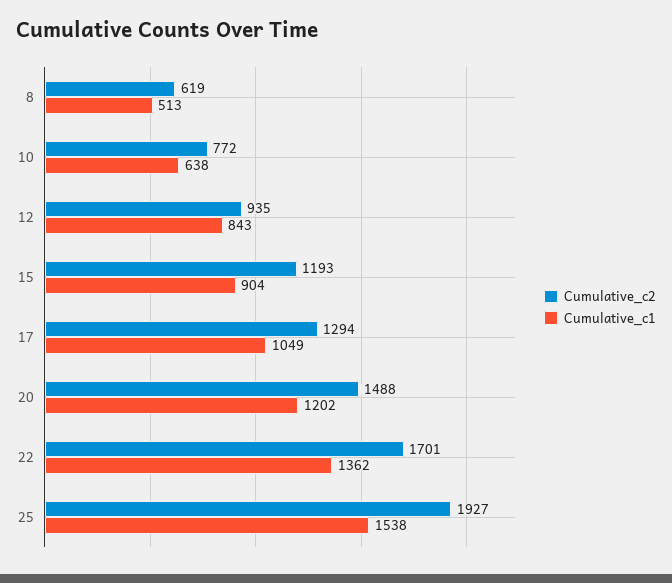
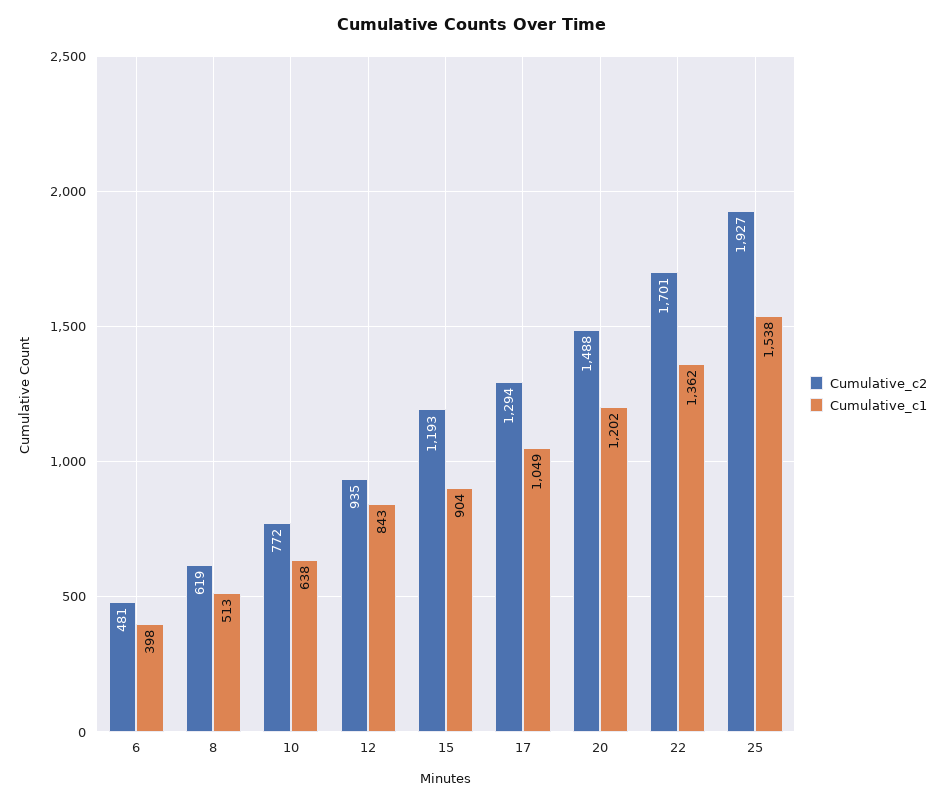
  {
    "Cumulative_c2": {
      "8": 619,
      "10": 772,
      "12": 935,
      "15": 1193,
      "17": 1294,
      "20": 1488,
      "22": 1701,
-     "25": 1927
+     "25": 1927,
+     "6": 481
    },
    "Cumulative_c1": {
      "8": 513,
      "10": 638,
      "12": 843,
      "15": 904,
      "17": 1049,
      "20": 1202,
      "22": 1362,
-     "25": 1538
+     "25": 1538,
+     "6": 398
    }
  }

